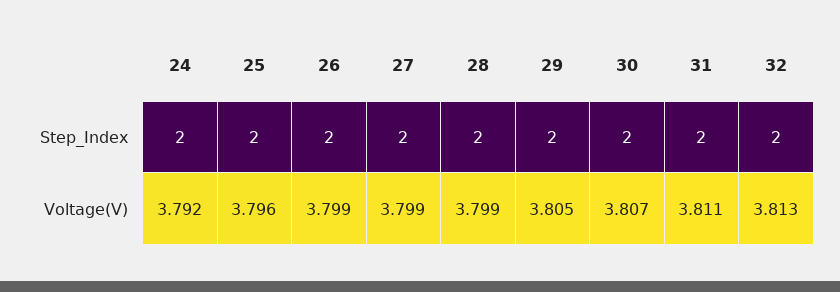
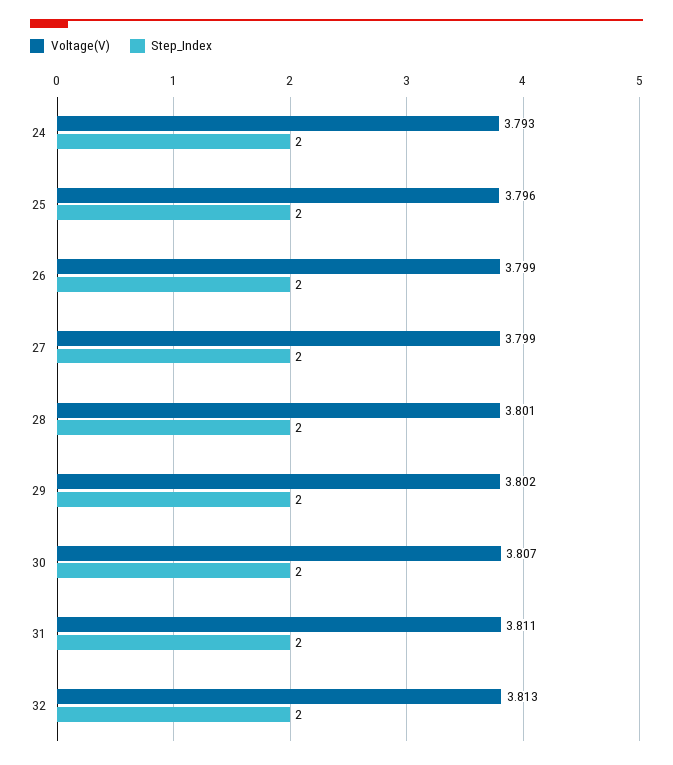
  {
    "Step_Index": {
      "24": 2,
      "25": 2,
      "26": 2,
      "27": 2,
      "28": 2,
      "29": 2,
      "30": 2,
      "31": 2,
      "32": 2
    },
    "Voltage(V)": {
-     "24": 3.792,
+     "24": 3.793,
      "25": 3.796,
      "26": 3.799,
      "27": 3.799,
-     "28": 3.799,
+     "28": 3.801,
-     "29": 3.805,
+     "29": 3.802,
      "30": 3.807,
      "31": 3.811,
      "32": 3.813
    }
  }

